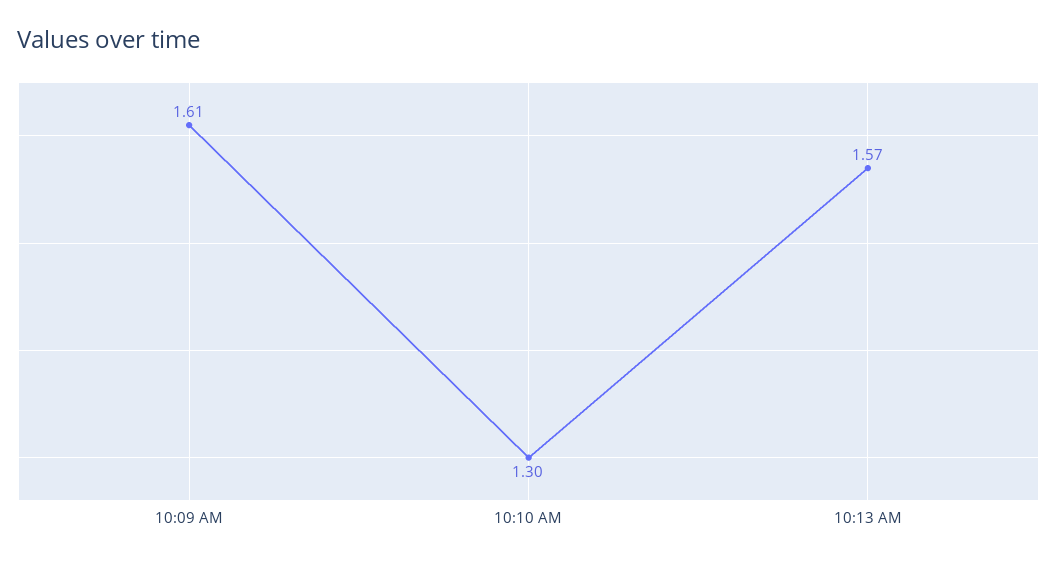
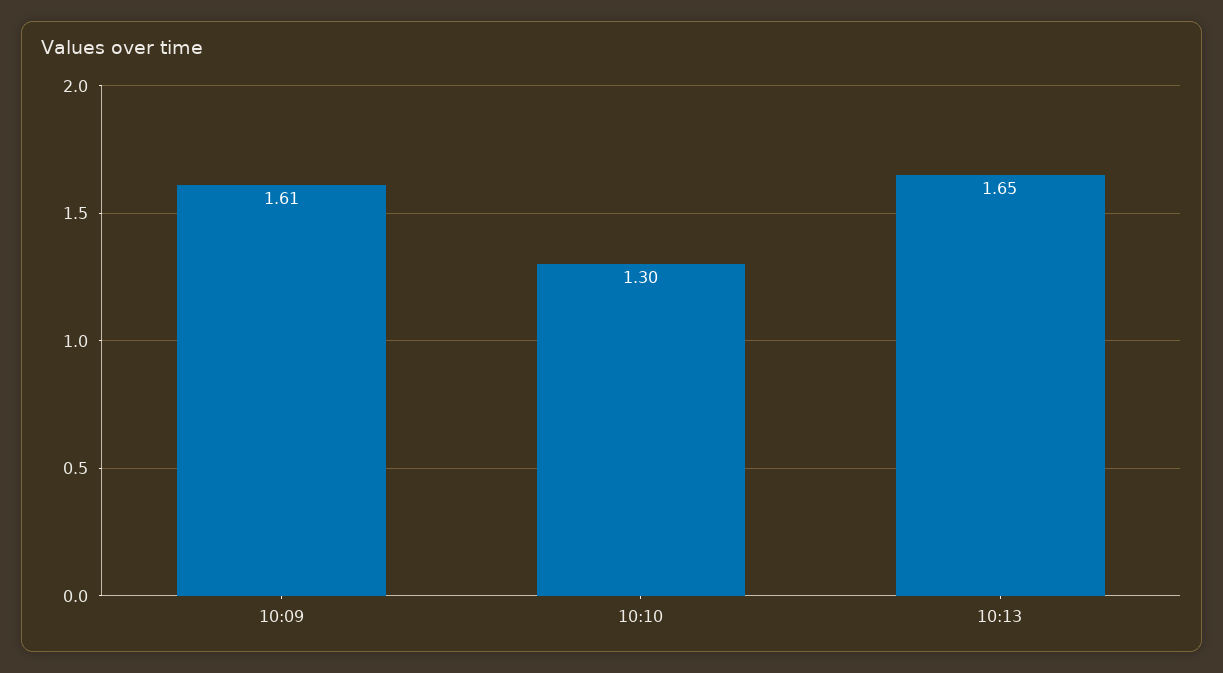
  {
    "10:09 AM": 1.61,
    "10:10 AM": 1.3,
-   "10:13 AM": 1.57
+   "10:13 AM": 1.65
  }

